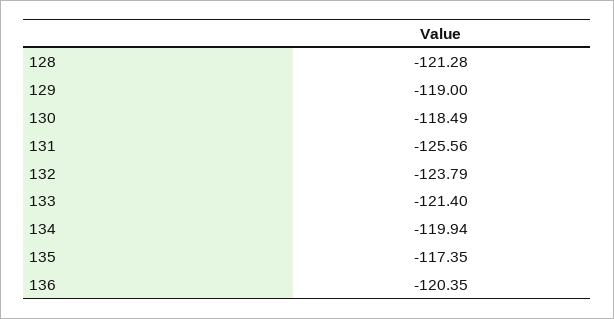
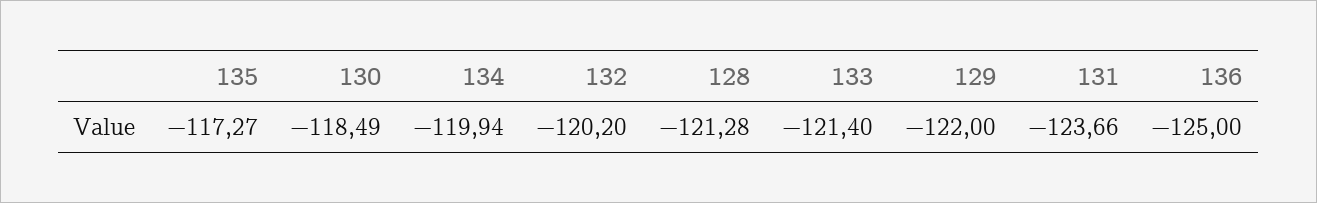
  {
    "128": -121.28,
-   "129": -119,
+   "129": -122,
    "130": -118.49,
-   "131": -125.56,
+   "131": -123.66,
-   "132": -123.79,
+   "132": -120.2,
    "133": -121.4,
    "134": -119.94,
-   "135": -117.35,
+   "135": -117.27,
-   "136": -120.35
+   "136": -125
  }

